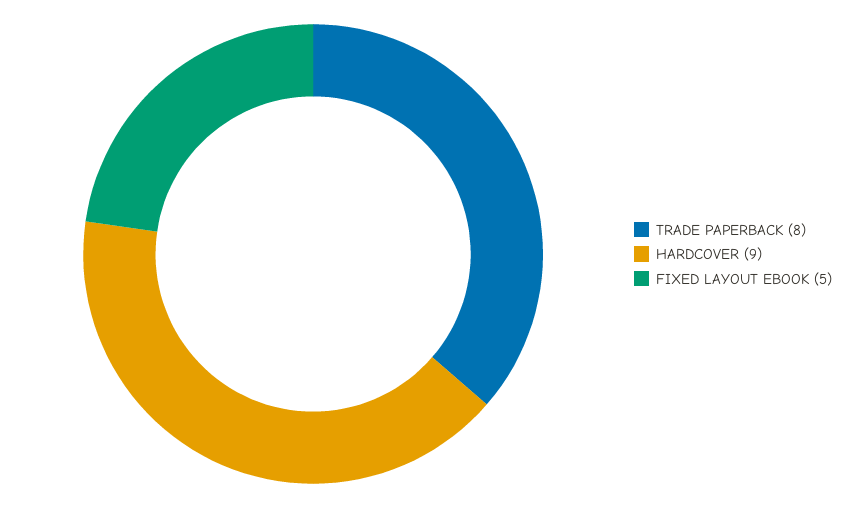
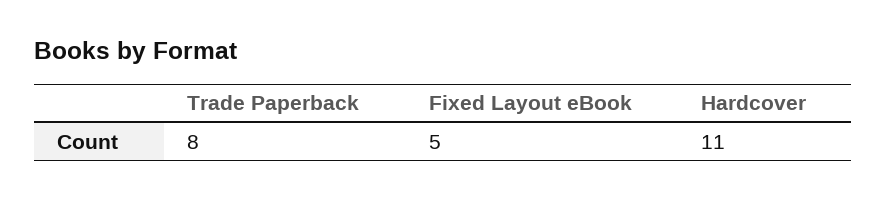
  {
    "TRADE PAPERBACK": 8,
-   "HARDCOVER": 9,
+   "HARDCOVER": 11,
    "FIXED LAYOUT EBOOK": 5
  }

